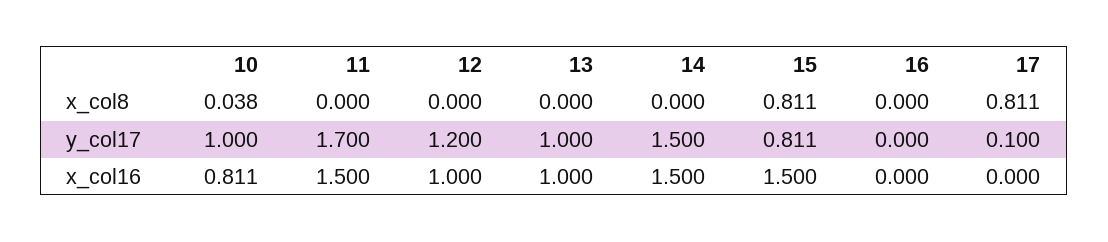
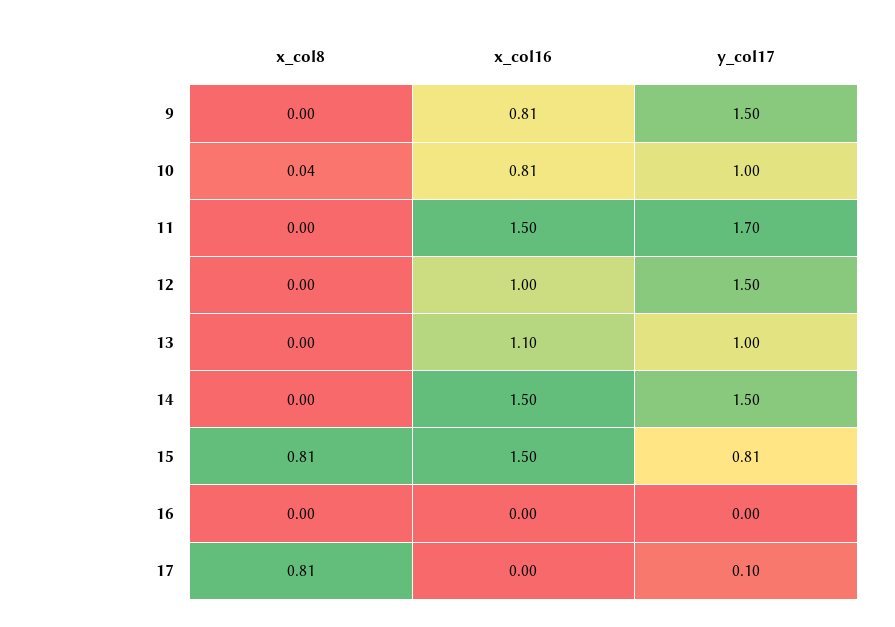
  {
    "10": {
      "x_col8": 0.038,
      "y_col17": 1,
      "x_col16": 0.811
    },
    "11": {
      "x_col8": 0,
      "y_col17": 1.7,
      "x_col16": 1.5
    },
    "12": {
      "x_col8": 0,
-     "y_col17": 1.2,
+     "y_col17": 1.5,
      "x_col16": 1
    },
    "13": {
      "x_col8": 0,
      "y_col17": 1,
-     "x_col16": 1
+     "x_col16": 1.1
    },
    "14": {
      "x_col8": 0,
      "y_col17": 1.5,
      "x_col16": 1.5
    },
    "15": {
      "x_col8": 0.811,
      "y_col17": 0.811,
      "x_col16": 1.5
    },
    "16": {
      "x_col8": 0,
      "y_col17": 0,
      "x_col16": 0
    },
    "17": {
      "x_col8": 0.811,
      "y_col17": 0.1,
      "x_col16": 0
-   }
+   },
+   "9": {
+     "x_col8": 0,
+     "x_col16": 0.81,
+     "y_col17": 1.5
+   }
  }

